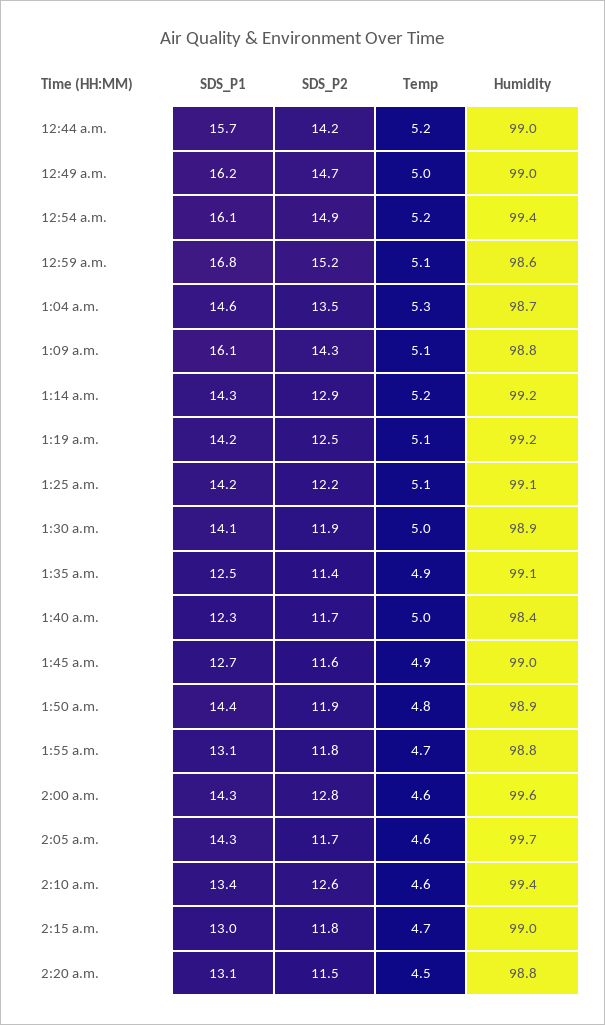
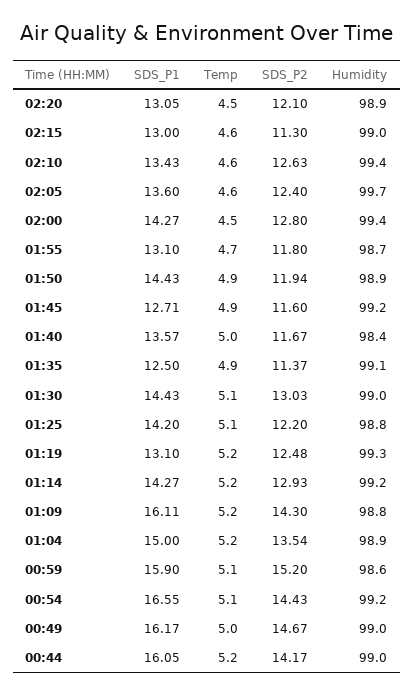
  {
    "SDS_P1": {
-     "12:44 a.m.": 15.7,
+     "12:44 a.m.": 16.05,
      "12:49 a.m.": 16.17,
-     "12:54 a.m.": 16.1,
+     "12:54 a.m.": 16.55,
-     "12:59 a.m.": 16.8,
+     "12:59 a.m.": 15.9,
-     "1:04 a.m.": 14.6,
+     "1:04 a.m.": 15,
      "1:09 a.m.": 16.11,
      "1:14 a.m.": 14.27,
-     "1:19 a.m.": 14.2,
+     "1:19 a.m.": 13.1,
      "1:25 a.m.": 14.2,
-     "1:30 a.m.": 14.1,
+     "1:30 a.m.": 14.43,
      "1:35 a.m.": 12.5,
-     "1:40 a.m.": 12.3,
+     "1:40 a.m.": 13.57,
      "1:45 a.m.": 12.71,
      "1:50 a.m.": 14.43,
      "1:55 a.m.": 13.1,
      "2:00 a.m.": 14.27,
-     "2:05 a.m.": 14.3,
+     "2:05 a.m.": 13.6,
      "2:10 a.m.": 13.43,
      "2:15 a.m.": 13,
      "2:20 a.m.": 13.05
    },
    "SDS_P2": {
      "12:44 a.m.": 14.17,
      "12:49 a.m.": 14.67,
-     "12:54 a.m.": 14.9,
+     "12:54 a.m.": 14.43,
      "12:59 a.m.": 15.2,
      "1:04 a.m.": 13.54,
      "1:09 a.m.": 14.3,
      "1:14 a.m.": 12.93,
      "1:19 a.m.": 12.48,
      "1:25 a.m.": 12.2,
-     "1:30 a.m.": 11.9,
+     "1:30 a.m.": 13.03,
      "1:35 a.m.": 11.37,
      "1:40 a.m.": 11.67,
      "1:45 a.m.": 11.6,
      "1:50 a.m.": 11.94,
      "1:55 a.m.": 11.8,
      "2:00 a.m.": 12.8,
-     "2:05 a.m.": 11.7,
+     "2:05 a.m.": 12.4,
      "2:10 a.m.": 12.63,
-     "2:15 a.m.": 11.8,
+     "2:15 a.m.": 11.3,
-     "2:20 a.m.": 11.5
+     "2:20 a.m.": 12.1
    },
    "Temp": {
      "12:44 a.m.": 5.2,
      "12:49 a.m.": 5,
-     "12:54 a.m.": 5.2,
+     "12:54 a.m.": 5.1,
      "12:59 a.m.": 5.1,
-     "1:04 a.m.": 5.3,
+     "1:04 a.m.": 5.2,
-     "1:09 a.m.": 5.1,
+     "1:09 a.m.": 5.2,
      "1:14 a.m.": 5.2,
-     "1:19 a.m.": 5.1,
+     "1:19 a.m.": 5.2,
      "1:25 a.m.": 5.1,
-     "1:30 a.m.": 5,
+     "1:30 a.m.": 5.1,
      "1:35 a.m.": 4.9,
      "1:40 a.m.": 5,
      "1:45 a.m.": 4.9,
-     "1:50 a.m.": 4.8,
+     "1:50 a.m.": 4.9,
      "1:55 a.m.": 4.7,
-     "2:00 a.m.": 4.6,
+     "2:00 a.m.": 4.5,
      "2:05 a.m.": 4.6,
      "2:10 a.m.": 4.6,
-     "2:15 a.m.": 4.7,
+     "2:15 a.m.": 4.6,
      "2:20 a.m.": 4.5
    },
    "Humidity": {
      "12:44 a.m.": 99,
      "12:49 a.m.": 99,
-     "12:54 a.m.": 99.4,
+     "12:54 a.m.": 99.2,
      "12:59 a.m.": 98.6,
-     "1:04 a.m.": 98.7,
+     "1:04 a.m.": 98.9,
      "1:09 a.m.": 98.8,
      "1:14 a.m.": 99.2,
-     "1:19 a.m.": 99.2,
+     "1:19 a.m.": 99.3,
-     "1:25 a.m.": 99.1,
+     "1:25 a.m.": 98.8,
-     "1:30 a.m.": 98.9,
+     "1:30 a.m.": 99,
      "1:35 a.m.": 99.1,
      "1:40 a.m.": 98.4,
-     "1:45 a.m.": 99,
+     "1:45 a.m.": 99.2,
      "1:50 a.m.": 98.9,
-     "1:55 a.m.": 98.8,
+     "1:55 a.m.": 98.7,
-     "2:00 a.m.": 99.6,
+     "2:00 a.m.": 99.4,
      "2:05 a.m.": 99.7,
      "2:10 a.m.": 99.4,
      "2:15 a.m.": 99,
-     "2:20 a.m.": 98.8
+     "2:20 a.m.": 98.9
    }
  }

